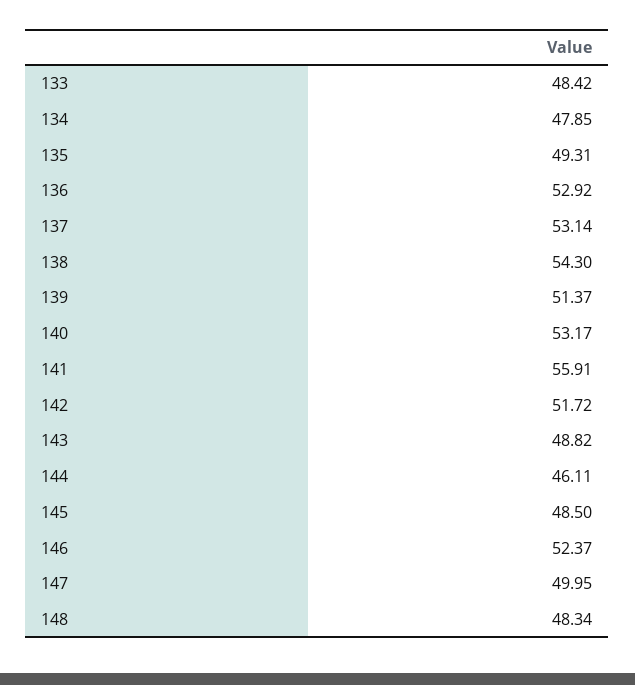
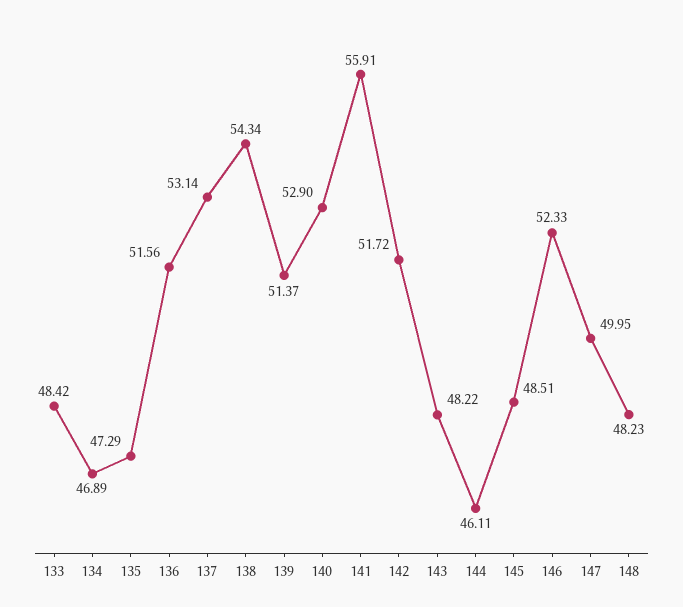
  {
    "133": 48.42,
-   "134": 47.85,
+   "134": 46.89,
-   "135": 49.31,
+   "135": 47.29,
-   "136": 52.92,
+   "136": 51.56,
    "137": 53.14,
-   "138": 54.3,
+   "138": 54.34,
    "139": 51.37,
-   "140": 53.17,
+   "140": 52.9,
    "141": 55.91,
    "142": 51.72,
-   "143": 48.82,
+   "143": 48.22,
    "144": 46.11,
-   "145": 48.5,
+   "145": 48.51,
-   "146": 52.37,
+   "146": 52.33,
    "147": 49.95,
-   "148": 48.34
+   "148": 48.23
  }

